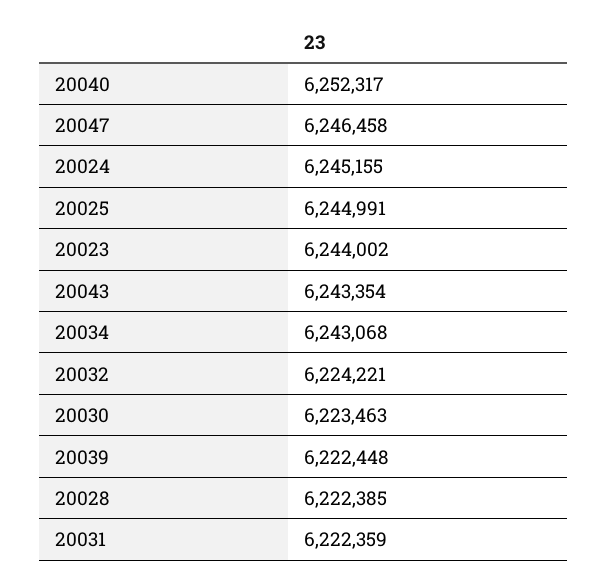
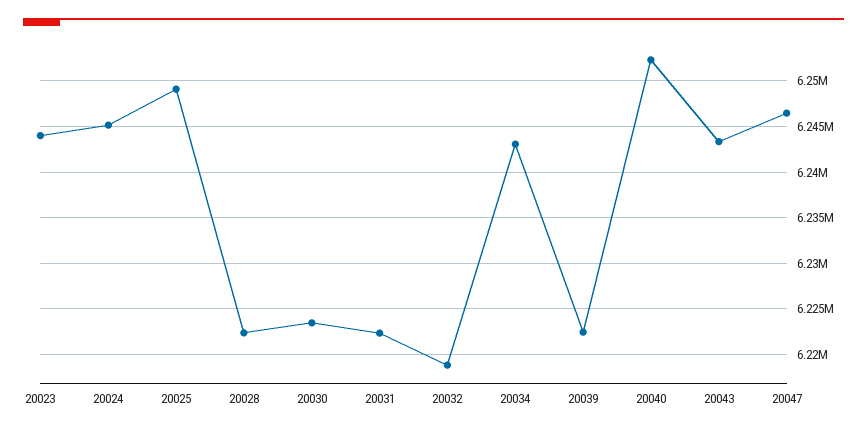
  {
    "20040": 6252317,
    "20047": 6246458,
    "20024": 6245155,
-   "20025": 6244991,
+   "20025": 6249000,
    "20023": 6244002,
    "20043": 6243354,
    "20034": 6243068,
-   "20032": 6224221,
+   "20032": 6219000,
    "20030": 6223463,
    "20039": 6222448,
    "20028": 6222385,
    "20031": 6222359
  }

